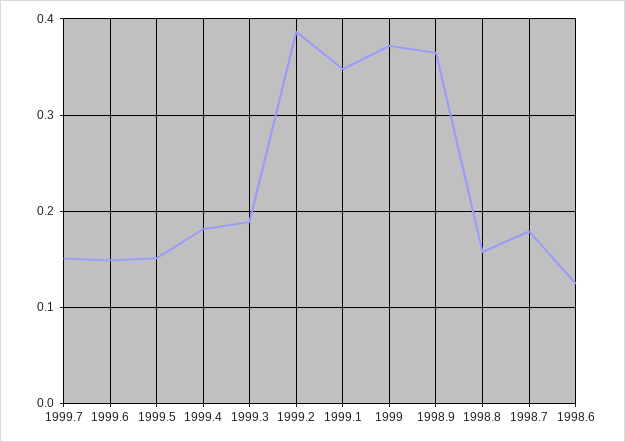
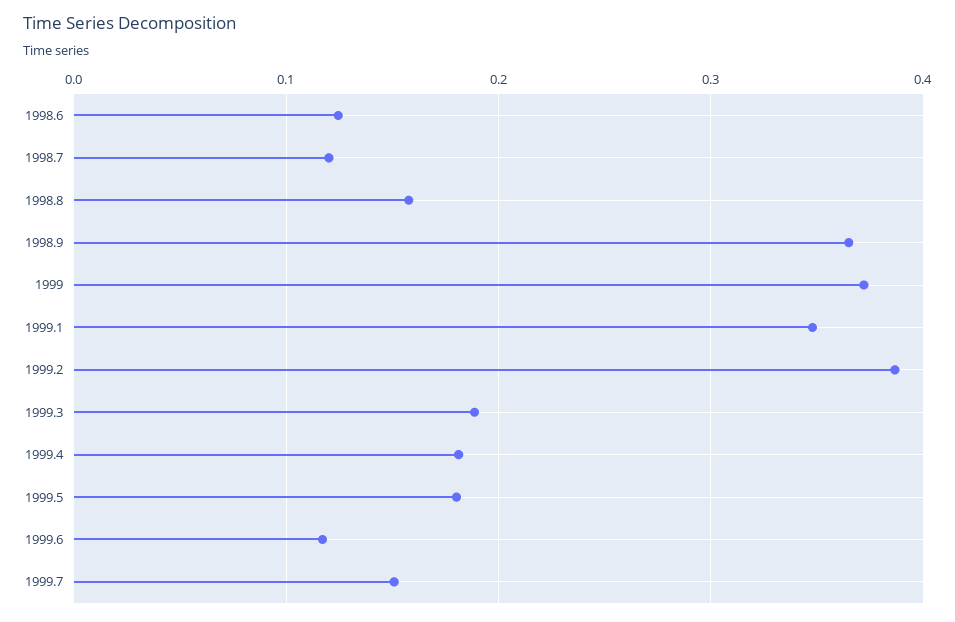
  {
    "1999.7": 0.15,
-   "1999.6": 0.15,
+   "1999.6": 0.12,
-   "1999.5": 0.15,
+   "1999.5": 0.18,
    "1999.4": 0.18,
    "1999.3": 0.19,
    "1999.2": 0.39,
    "1999.1": 0.35,
    "1999": 0.37,
    "1998.9": 0.36,
    "1998.8": 0.16,
-   "1998.7": 0.18,
+   "1998.7": 0.12,
    "1998.6": 0.12
  }

